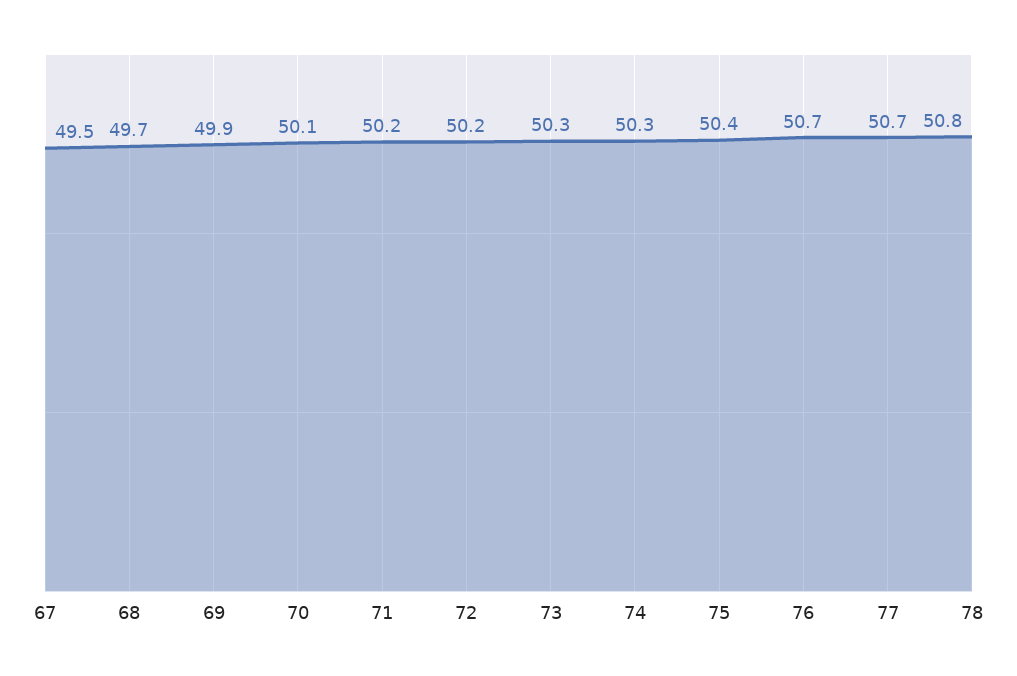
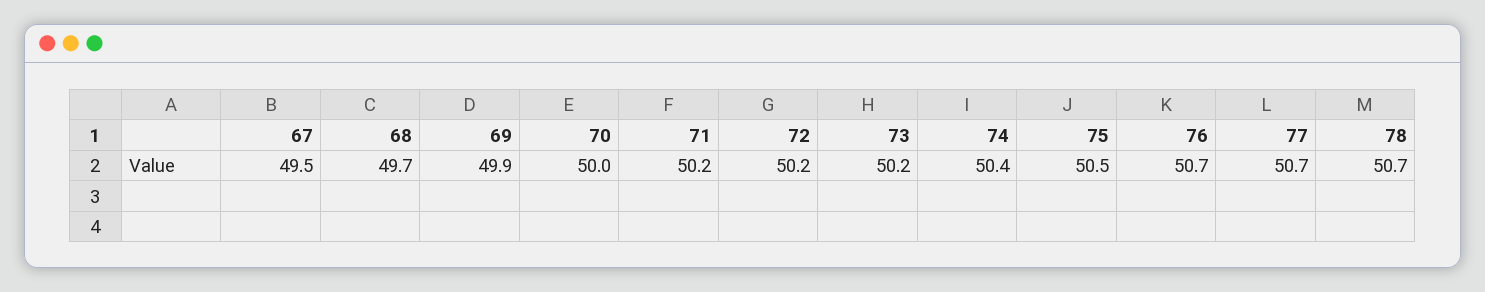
  {
    "67": 49.5,
    "68": 49.7,
    "69": 49.9,
-   "70": 50.1,
+   "70": 50,
    "71": 50.2,
    "72": 50.2,
-   "73": 50.3,
+   "73": 50.2,
-   "74": 50.3,
+   "74": 50.4,
-   "75": 50.4,
+   "75": 50.5,
    "76": 50.7,
    "77": 50.7,
-   "78": 50.8
+   "78": 50.7
  }

